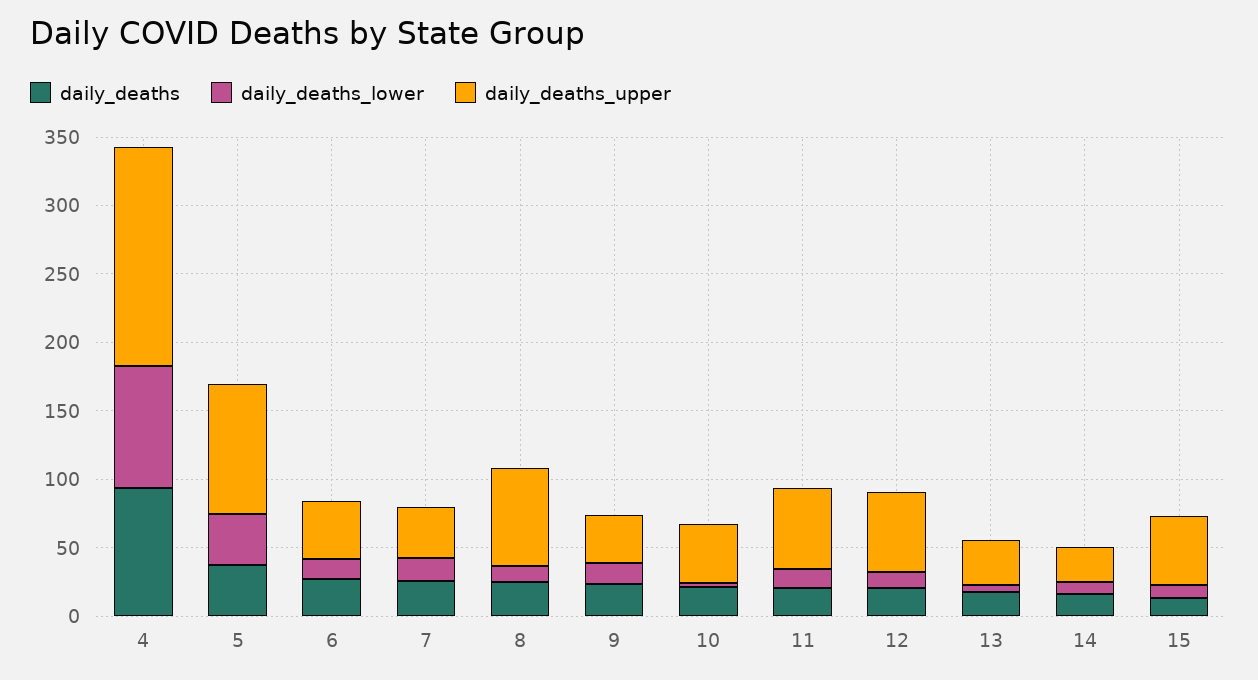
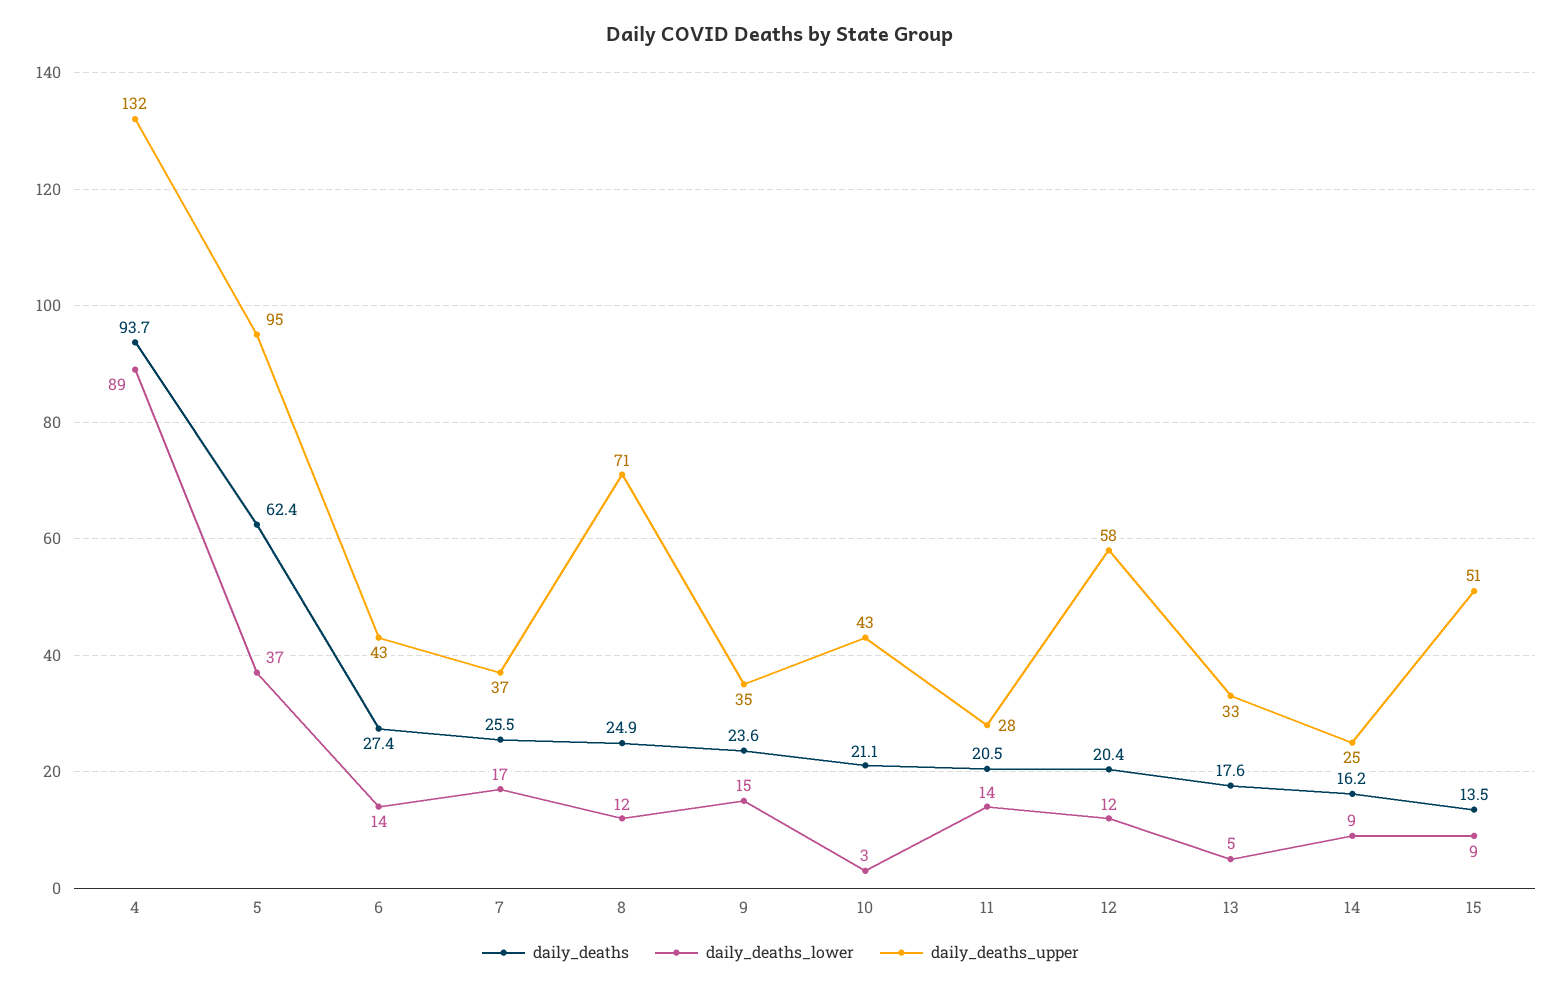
  {
    "daily_deaths": {
      "4": 93.7,
-     "5": 40,
+     "5": 62.4,
      "6": 27.4,
      "7": 25.5,
      "8": 24.9,
      "9": 23.6,
      "10": 21.1,
      "11": 20.5,
      "12": 20.4,
      "13": 17.6,
      "14": 16.2,
      "15": 13.5
    },
    "daily_deaths_lower": {
      "4": 89,
      "5": 37,
      "6": 14,
      "7": 17,
      "8": 12,
      "9": 15,
      "10": 3,
      "11": 14,
      "12": 12,
      "13": 5,
      "14": 9,
      "15": 9
    },
    "daily_deaths_upper": {
-     "4": 160,
+     "4": 132,
      "5": 95,
      "6": 43,
      "7": 37,
      "8": 71,
      "9": 35,
      "10": 43,
-     "11": 60,
+     "11": 28,
      "12": 58,
      "13": 33,
      "14": 25,
      "15": 51
    }
  }

